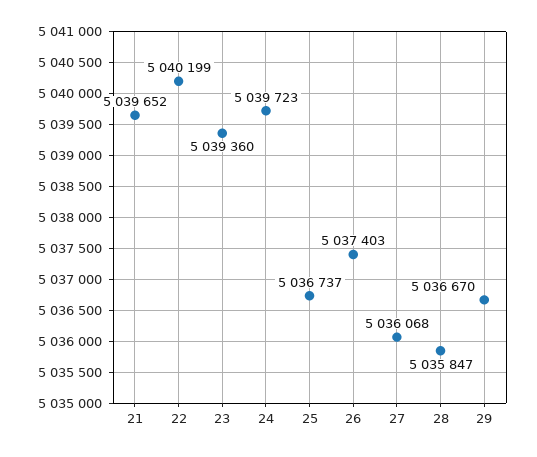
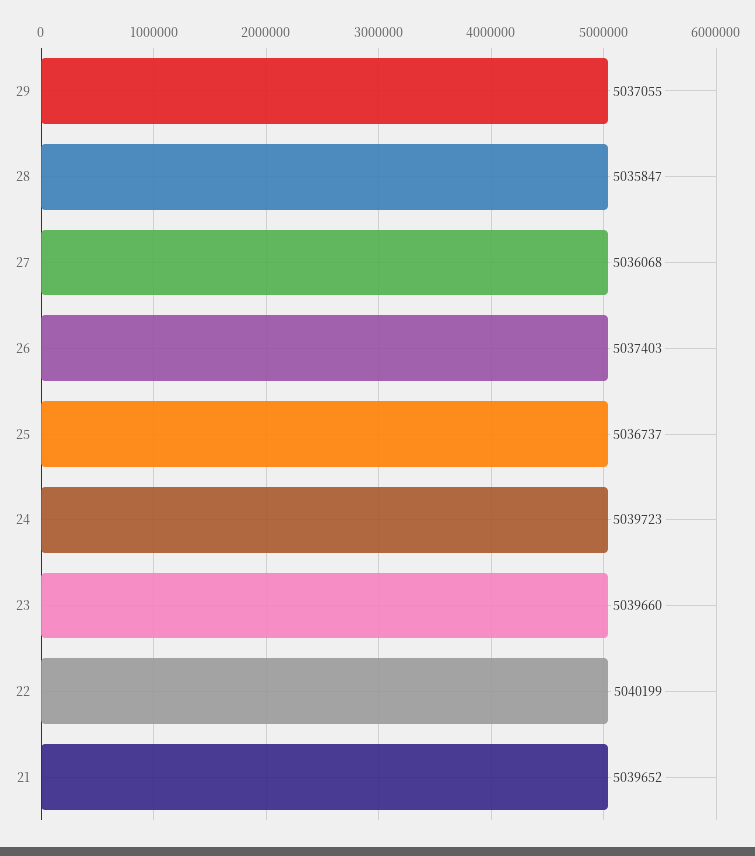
  {
    "21": 5039652,
    "22": 5040199,
-   "23": 5039360,
+   "23": 5039660,
    "24": 5039723,
    "25": 5036737,
    "26": 5037403,
    "27": 5036068,
    "28": 5035847,
-   "29": 5036670
+   "29": 5037055
  }

